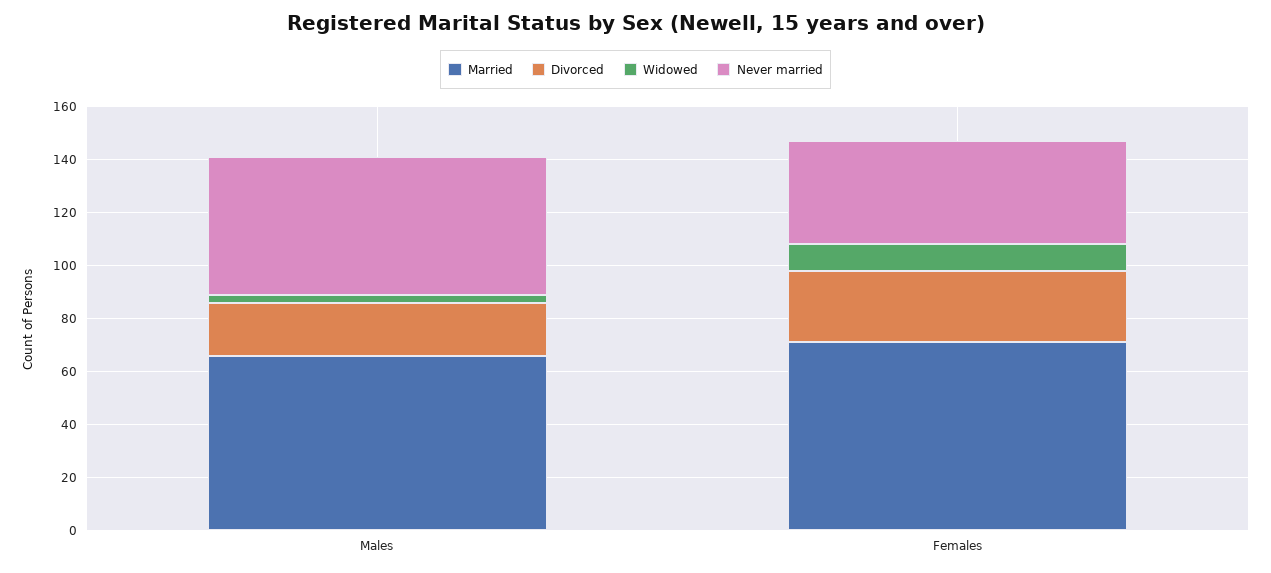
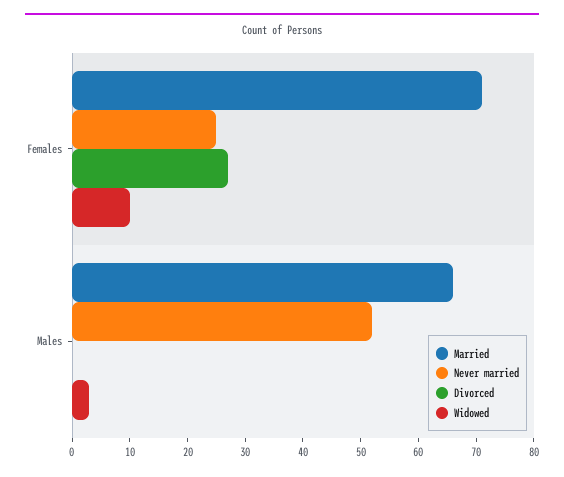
  {
    "Married": {
      "Males": 65,
      "Females": 70
    },
    "Divorced": {
-     "Males": 20,
+     "Males": 0,
      "Females": 25
    },
    "Widowed": {
      "Males": 5,
      "Females": 10
    },
    "Never married": {
      "Males": 50,
-     "Females": 40
+     "Females": 25
    }
  }

